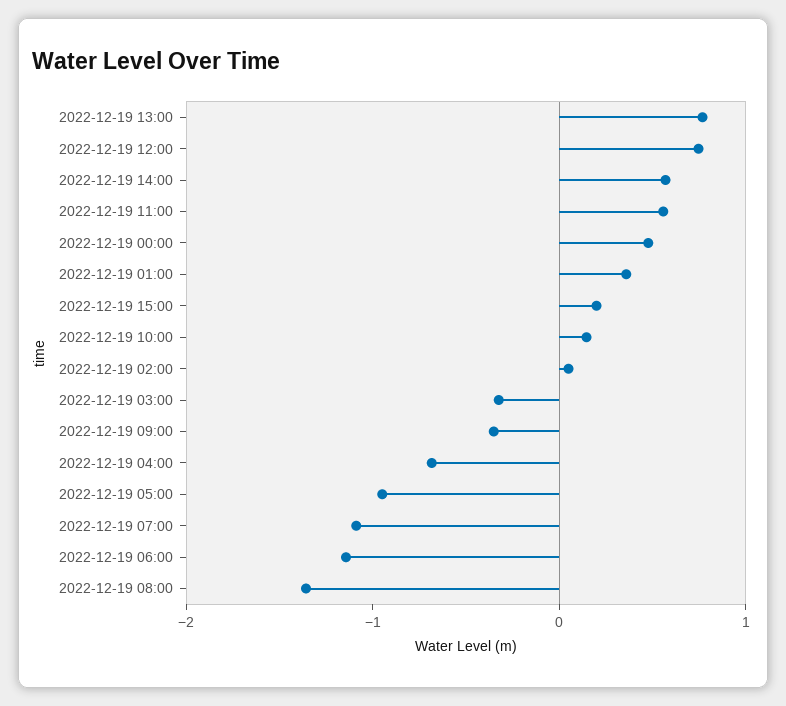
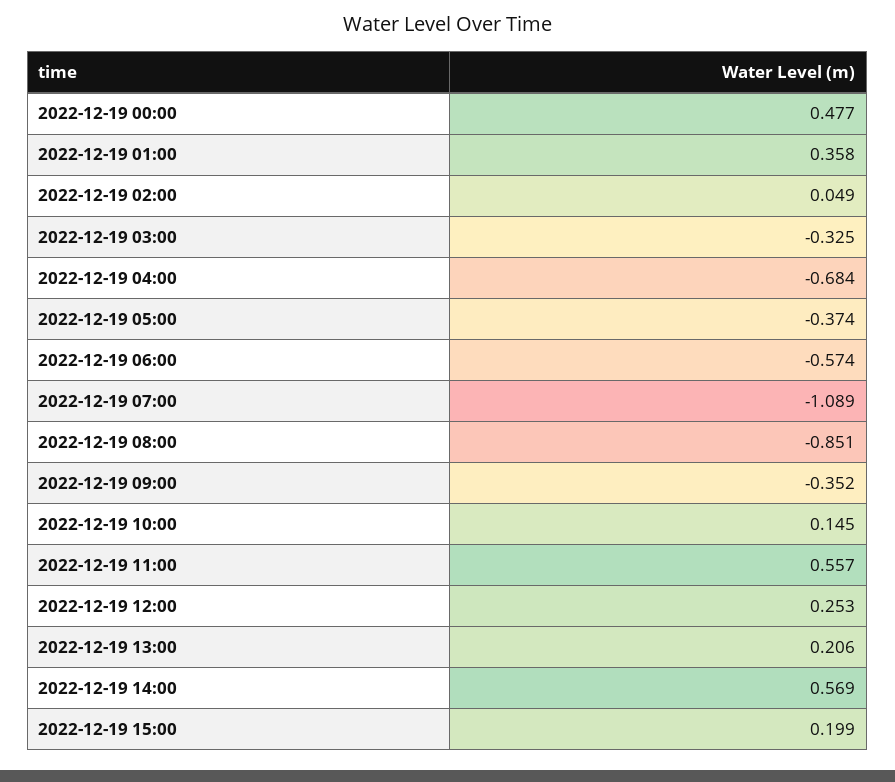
  {
-   "2022-12-19 13:00": 0.8,
+   "2022-12-19 13:00": 0.206,
-   "2022-12-19 12:00": 0.8,
+   "2022-12-19 12:00": 0.253,
    "2022-12-19 14:00": 0.569,
    "2022-12-19 11:00": 0.557,
    "2022-12-19 00:00": 0.477,
    "2022-12-19 01:00": 0.358,
    "2022-12-19 15:00": 0.199,
    "2022-12-19 10:00": 0.145,
    "2022-12-19 02:00": 0.049,
    "2022-12-19 03:00": -0.325,
    "2022-12-19 09:00": -0.352,
    "2022-12-19 04:00": -0.684,
-   "2022-12-19 05:00": -1,
+   "2022-12-19 05:00": -0.374,
    "2022-12-19 07:00": -1.089,
-   "2022-12-19 06:00": -1.2,
+   "2022-12-19 06:00": -0.574,
-   "2022-12-19 08:00": -1.4
+   "2022-12-19 08:00": -0.851
  }

